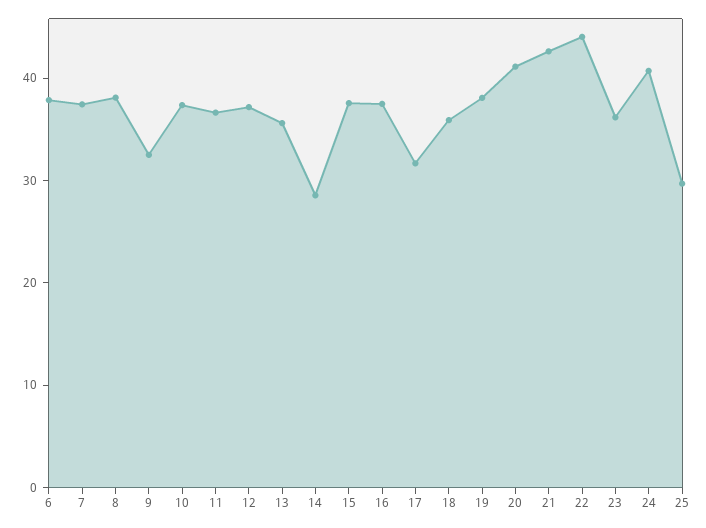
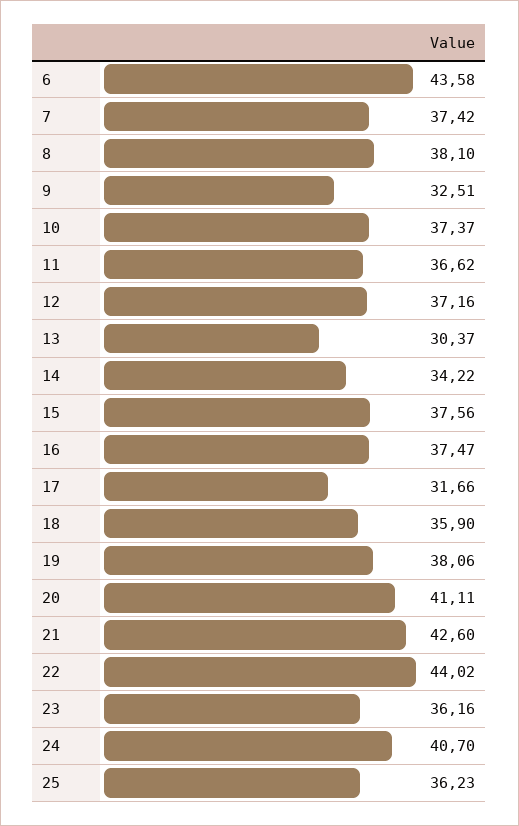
  {
-   "6": 38,
+   "6": 43.58,
    "7": 37.42,
    "8": 38.1,
    "9": 32.51,
    "10": 37.37,
    "11": 36.62,
    "12": 37.16,
-   "13": 36,
+   "13": 30.37,
-   "14": 28,
+   "14": 34.22,
    "15": 37.56,
    "16": 37.47,
    "17": 31.66,
    "18": 35.9,
    "19": 38.06,
    "20": 41.11,
    "21": 42.6,
    "22": 44.02,
    "23": 36.16,
    "24": 40.7,
-   "25": 30
+   "25": 36.23
  }

